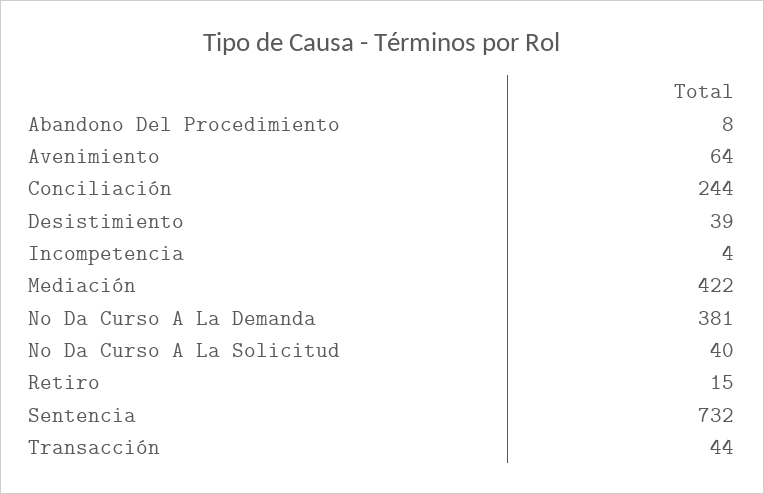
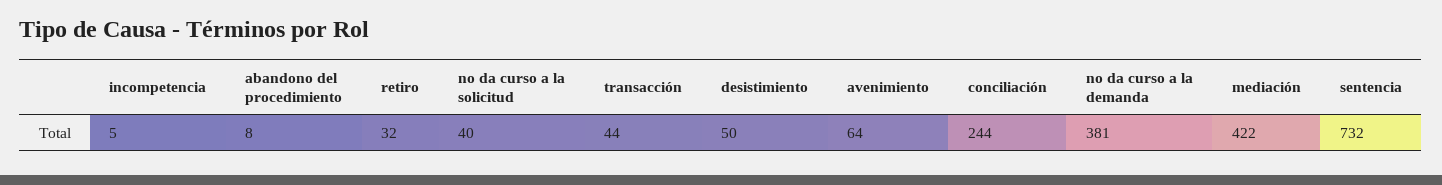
  {
    "Abandono Del Procedimiento": 8,
    "Avenimiento": 64,
    "Conciliación": 244,
-   "Desistimiento": 39,
+   "Desistimiento": 50,
-   "Incompetencia": 4,
+   "Incompetencia": 5,
    "Mediación": 422,
    "No Da Curso A La Demanda": 381,
    "No Da Curso A La Solicitud": 40,
-   "Retiro": 15,
+   "Retiro": 32,
    "Sentencia": 732,
    "Transacción": 44
  }

